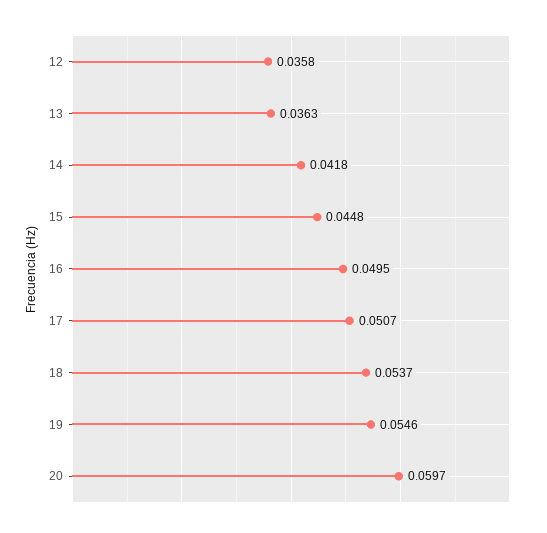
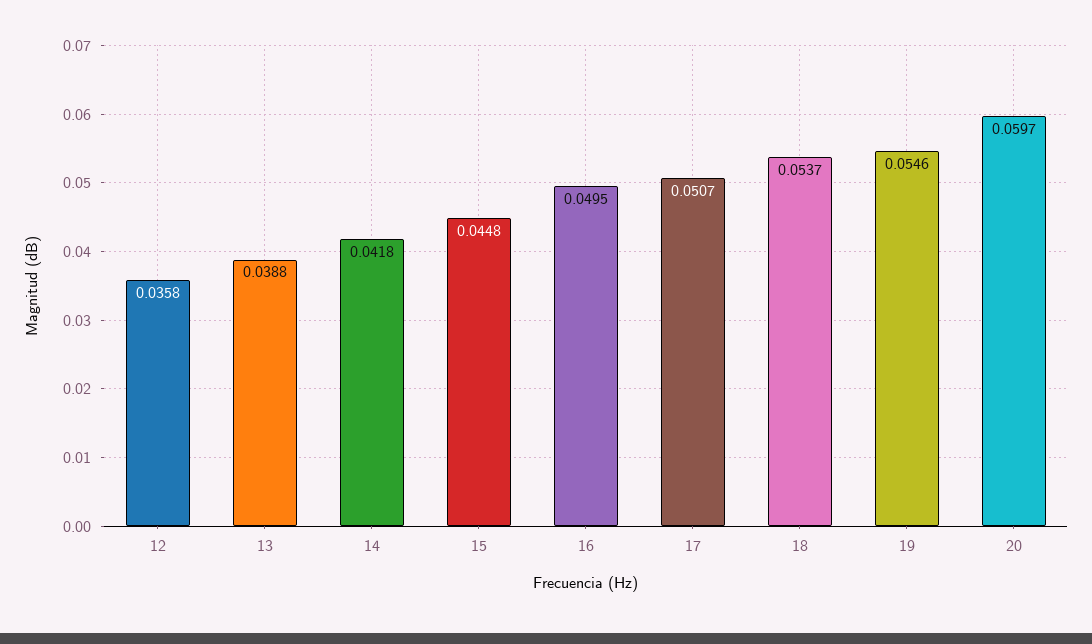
  {
    "12": 0.0358,
-   "13": 0.0363,
+   "13": 0.0388,
    "14": 0.0418,
    "15": 0.0448,
    "16": 0.0495,
    "17": 0.0507,
    "18": 0.0537,
    "19": 0.0546,
    "20": 0.0597
  }

